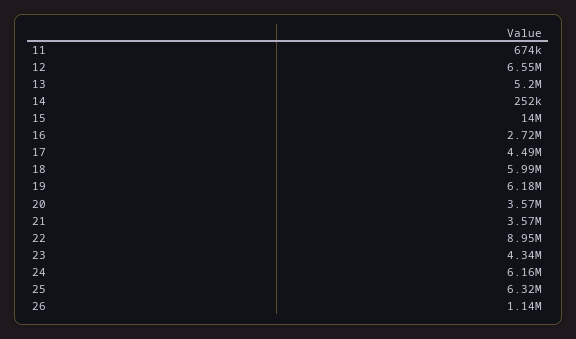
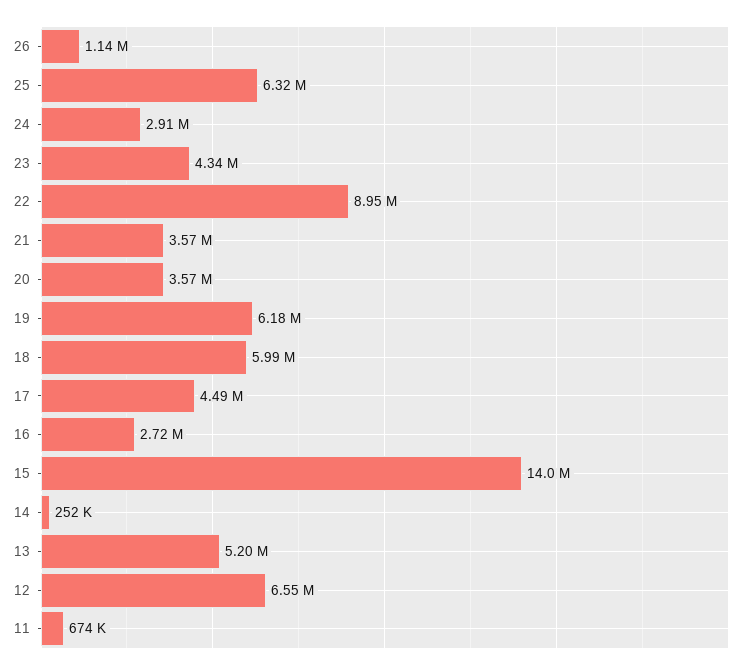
  {
    "11": 674000,
    "12": 6550000,
    "13": 5200000,
    "14": 252000,
    "15": 14000000,
    "16": 2720000,
    "17": 4490000,
    "18": 5990000,
    "19": 6180000,
    "20": 3570000,
    "21": 3570000,
    "22": 8950000,
    "23": 4340000,
-   "24": 6160000,
+   "24": 2910000,
    "25": 6320000,
    "26": 1140000
  }

